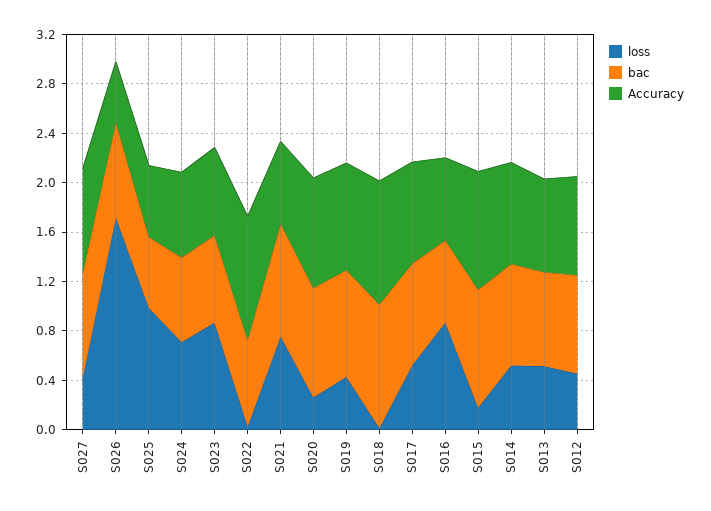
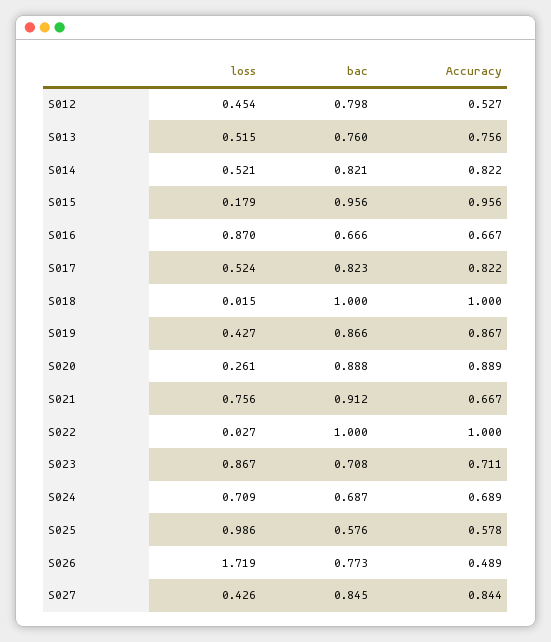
  {
    "loss": {
      "S027": 0.426,
      "S026": 1.719,
      "S025": 0.986,
      "S024": 0.709,
      "S023": 0.867,
      "S022": 0.027,
      "S021": 0.756,
      "S020": 0.261,
      "S019": 0.427,
      "S018": 0.015,
      "S017": 0.524,
      "S016": 0.87,
      "S015": 0.179,
      "S014": 0.521,
      "S013": 0.515,
      "S012": 0.454
    },
    "bac": {
      "S027": 0.845,
      "S026": 0.773,
      "S025": 0.576,
      "S024": 0.687,
      "S023": 0.708,
-     "S022": 0.7,
+     "S022": 1,
      "S021": 0.912,
      "S020": 0.888,
      "S019": 0.866,
      "S018": 1,
      "S017": 0.823,
      "S016": 0.666,
      "S015": 0.956,
      "S014": 0.821,
      "S013": 0.76,
      "S012": 0.798
    },
    "Accuracy": {
      "S027": 0.844,
      "S026": 0.489,
      "S025": 0.578,
      "S024": 0.689,
      "S023": 0.711,
      "S022": 1,
      "S021": 0.667,
      "S020": 0.889,
      "S019": 0.867,
      "S018": 1,
      "S017": 0.822,
      "S016": 0.667,
      "S015": 0.956,
      "S014": 0.822,
      "S013": 0.756,
-     "S012": 0.8
+     "S012": 0.527
    }
  }

